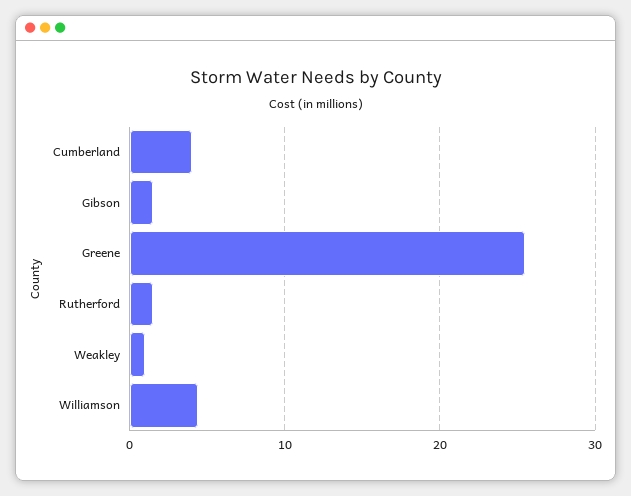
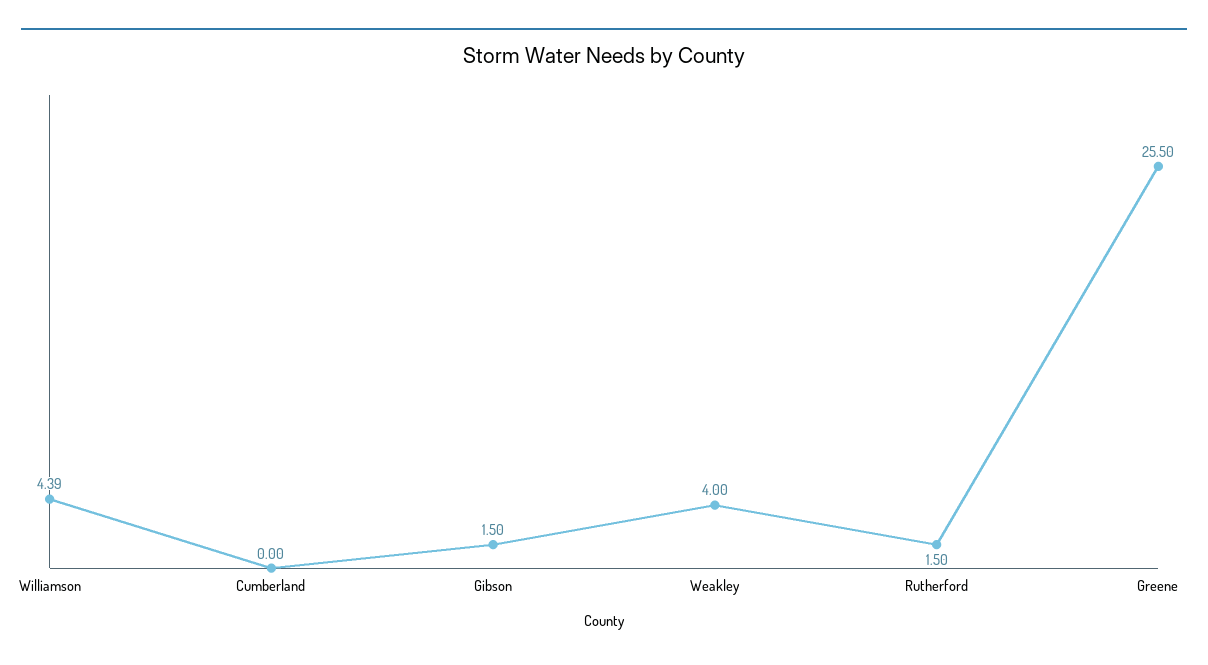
  {
-   "Cumberland": 4,
+   "Cumberland": 0,
    "Gibson": 1.5,
    "Greene": 25.5,
    "Rutherford": 1.5,
-   "Weakley": 1,
+   "Weakley": 4,
    "Williamson": 4.39
  }

